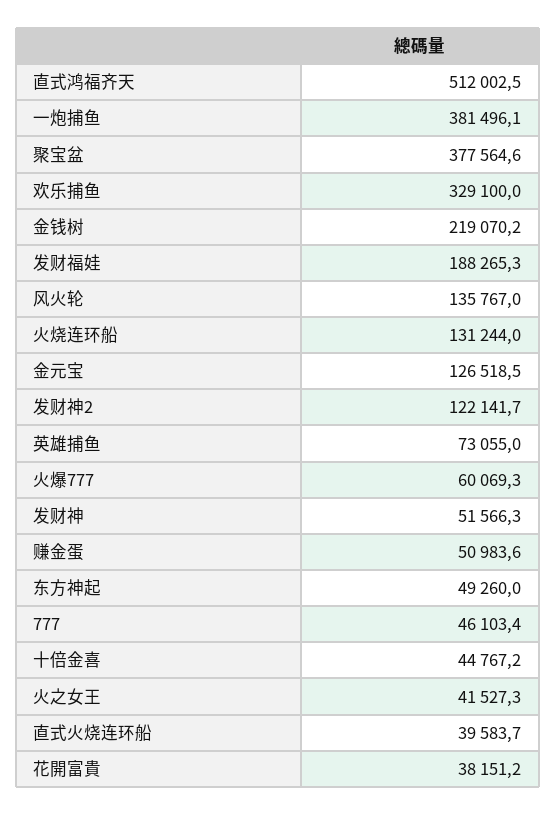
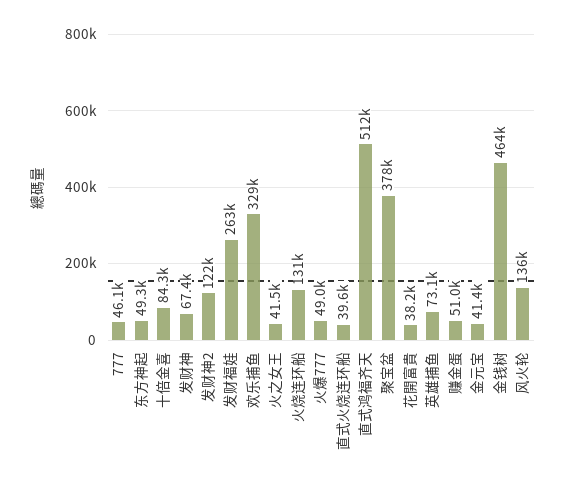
  {
    "直式鸿福齐天": 512002.5,
-   "一炮捕鱼": 381496.1,
    "聚宝盆": 377564.6,
    "欢乐捕鱼": 329100,
-   "金钱树": 219070.2,
+   "金钱树": 464000,
-   "发财福娃": 188265.3,
+   "发财福娃": 263000,
    "风火轮": 135767,
    "火烧连环船": 131244,
-   "金元宝": 126518.5,
+   "金元宝": 41400,
    "发财神2": 122141.7,
    "英雄捕鱼": 73055,
-   "火爆777": 60069.3,
+   "火爆777": 49000,
-   "发财神": 51566.3,
+   "发财神": 67400,
    "赚金蛋": 50983.6,
    "东方神起": 49260,
    "777": 46103.4,
-   "十倍金喜": 44767.2,
+   "十倍金喜": 84300,
    "火之女王": 41527.3,
    "直式火烧连环船": 39583.7,
    "花開富貴": 38151.2
  }

